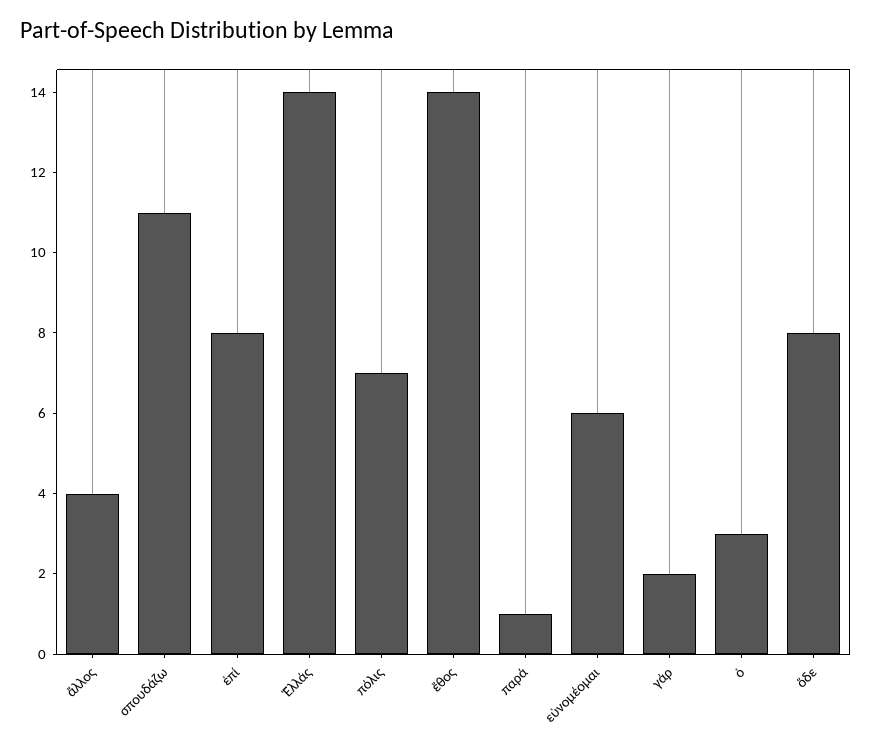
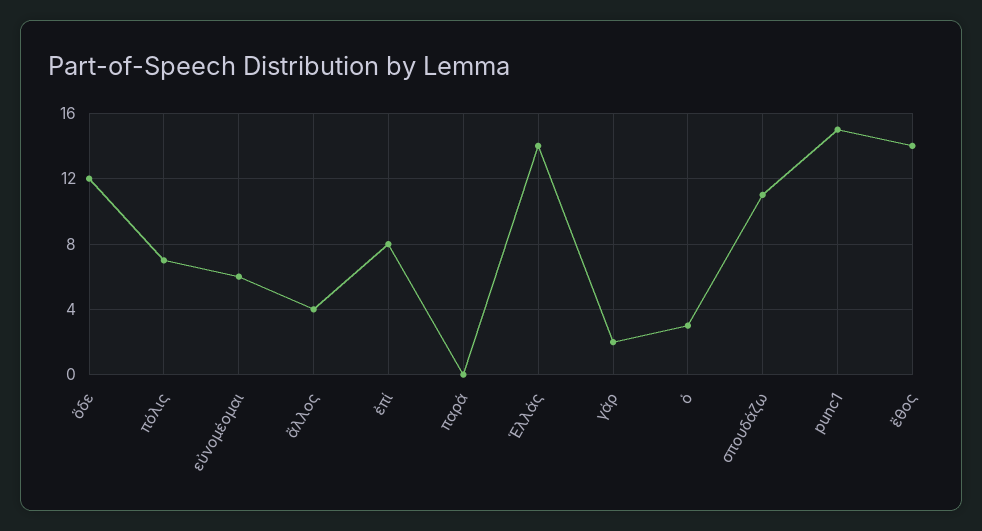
  {
    "ἄλλος": 4,
    "σπουδάζω": 11,
    "ἐπί": 8,
    "Ἑλλάς": 14,
    "πόλις": 7,
    "ἔθος": 14,
-   "παρά": 1,
+   "παρά": 0,
    "εὐνομέομαι": 6,
    "γάρ": 2,
    "ὁ": 3,
-   "ὅδε": 8
+   "ὅδε": 12,
+   "punc1": 15
  }

